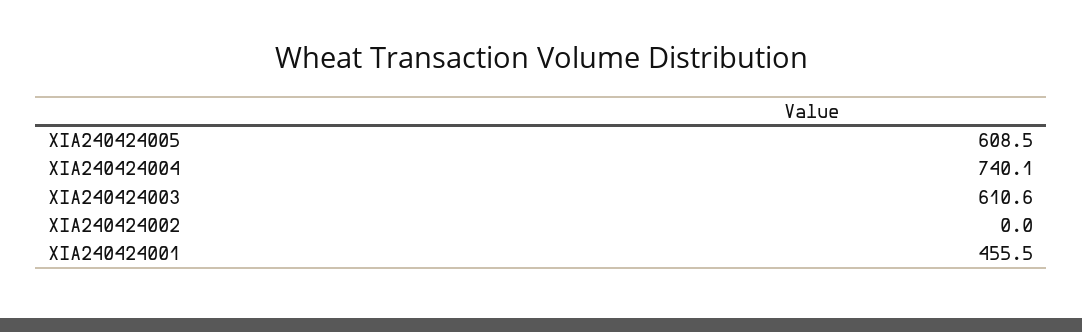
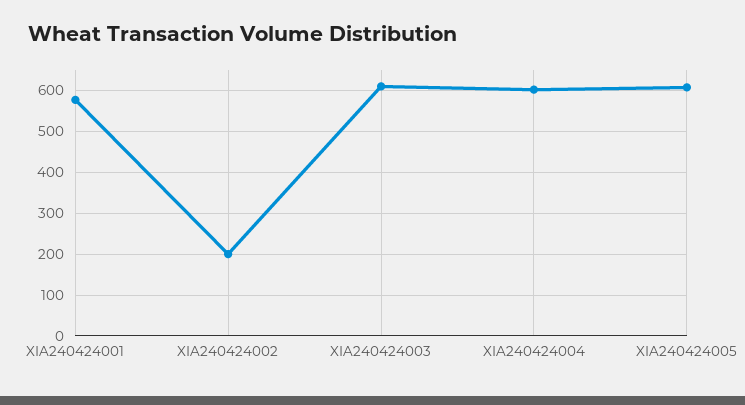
  {
    "XIA240424005": 608.5,
-   "XIA240424004": 740.1,
+   "XIA240424004": 600,
    "XIA240424003": 610.6,
-   "XIA240424002": 0,
+   "XIA240424002": 200,
-   "XIA240424001": 455.5
+   "XIA240424001": 580
  }

